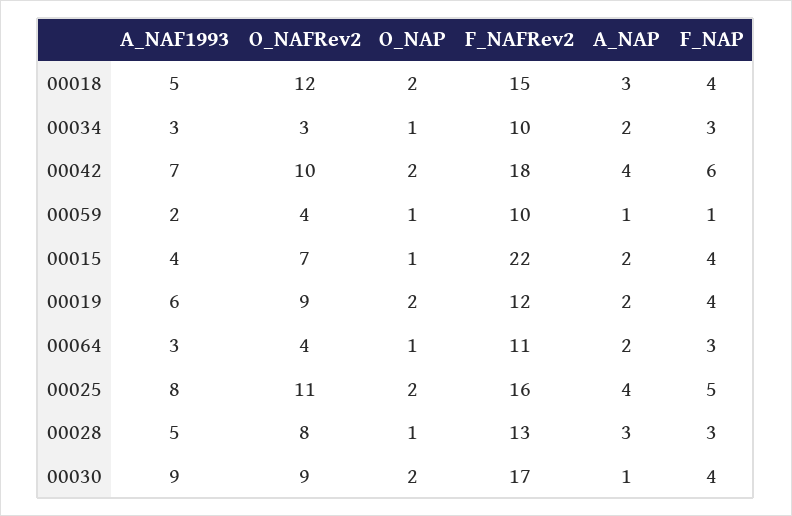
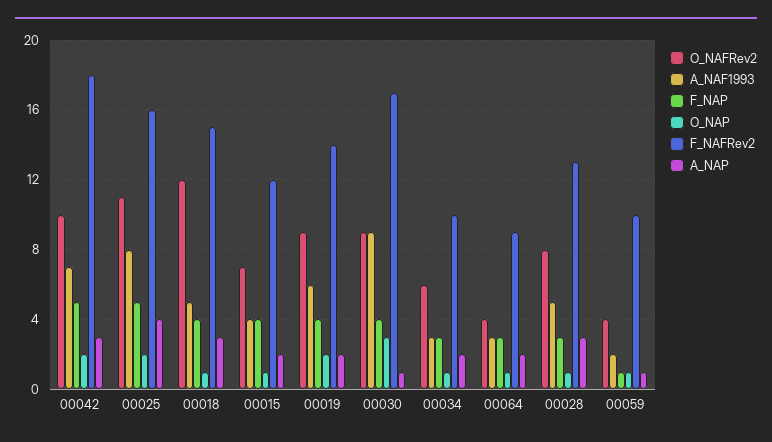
  {
    "A_NAF1993": {
      "00018": 5,
      "00034": 3,
      "00042": 7,
      "00059": 2,
      "00015": 4,
      "00019": 6,
      "00064": 3,
      "00025": 8,
      "00028": 5,
      "00030": 9
    },
    "O_NAFRev2": {
      "00018": 12,
-     "00034": 3,
+     "00034": 6,
      "00042": 10,
      "00059": 4,
      "00015": 7,
      "00019": 9,
      "00064": 4,
      "00025": 11,
      "00028": 8,
      "00030": 9
    },
    "O_NAP": {
-     "00018": 2,
+     "00018": 1,
      "00034": 1,
      "00042": 2,
      "00059": 1,
      "00015": 1,
      "00019": 2,
      "00064": 1,
      "00025": 2,
      "00028": 1,
-     "00030": 2
+     "00030": 3
    },
    "F_NAFRev2": {
      "00018": 15,
      "00034": 10,
      "00042": 18,
      "00059": 10,
-     "00015": 22,
+     "00015": 12,
-     "00019": 12,
+     "00019": 14,
-     "00064": 11,
+     "00064": 9,
      "00025": 16,
      "00028": 13,
      "00030": 17
    },
    "A_NAP": {
      "00018": 3,
      "00034": 2,
-     "00042": 4,
+     "00042": 3,
      "00059": 1,
      "00015": 2,
      "00019": 2,
      "00064": 2,
      "00025": 4,
      "00028": 3,
      "00030": 1
    },
    "F_NAP": {
      "00018": 4,
      "00034": 3,
-     "00042": 6,
+     "00042": 5,
      "00059": 1,
      "00015": 4,
      "00019": 4,
      "00064": 3,
      "00025": 5,
      "00028": 3,
      "00030": 4
    }
  }

